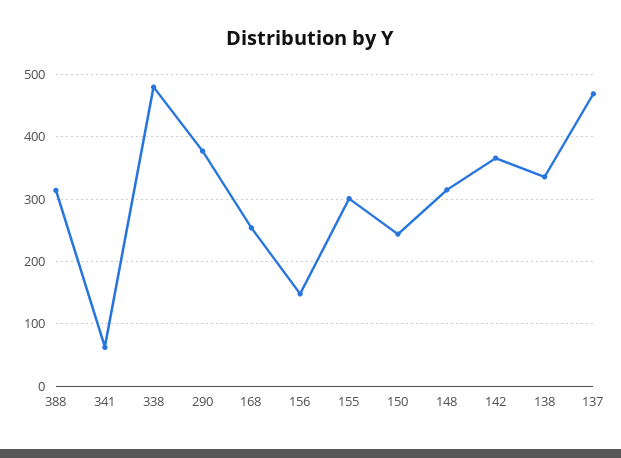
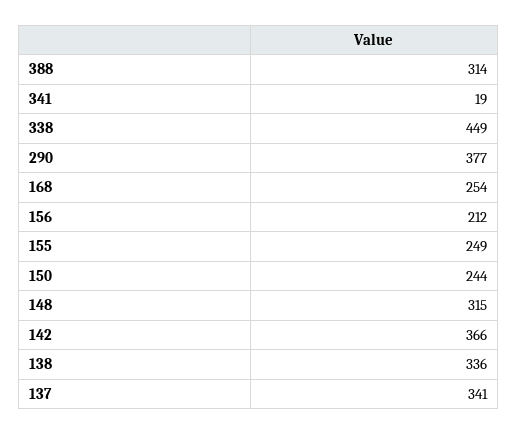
  {
    "388": 314,
-   "341": 60,
+   "341": 19,
-   "338": 480,
+   "338": 449,
    "290": 377,
    "168": 254,
-   "156": 150,
+   "156": 212,
-   "155": 300,
+   "155": 249,
    "150": 244,
    "148": 315,
    "142": 366,
    "138": 336,
-   "137": 470
+   "137": 341
  }

